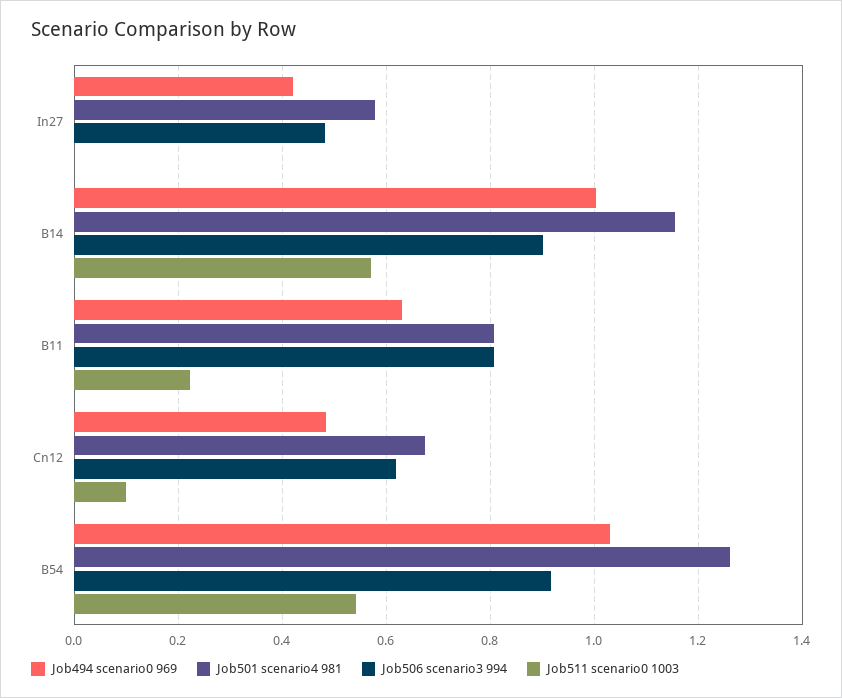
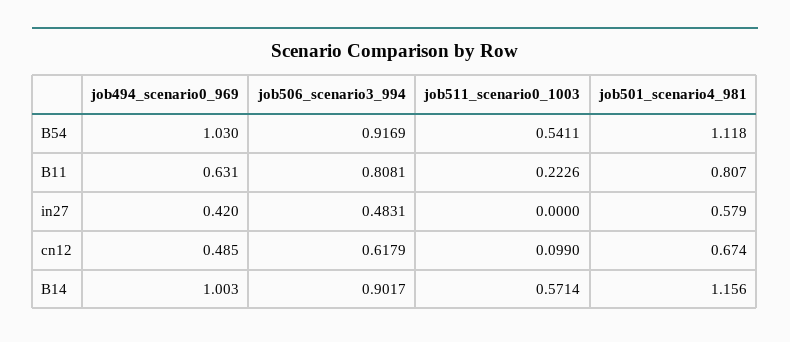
  {
    "Job494 scenario0 969": {
      "In27": 0.42,
      "B14": 1.003,
      "B11": 0.631,
      "Cn12": 0.485,
      "B54": 1.03
    },
    "Job501 scenario4 981": {
      "In27": 0.579,
      "B14": 1.156,
      "B11": 0.807,
      "Cn12": 0.674,
-     "B54": 1.26
+     "B54": 1.118
    },
    "Job506 scenario3 994": {
      "In27": 0.4831,
      "B14": 0.9017,
      "B11": 0.8081,
      "Cn12": 0.6179,
      "B54": 0.9169
    },
    "Job511 scenario0 1003": {
      "In27": 0,
      "B14": 0.5714,
      "B11": 0.2226,
      "Cn12": 0.099,
      "B54": 0.5411
    }
  }

